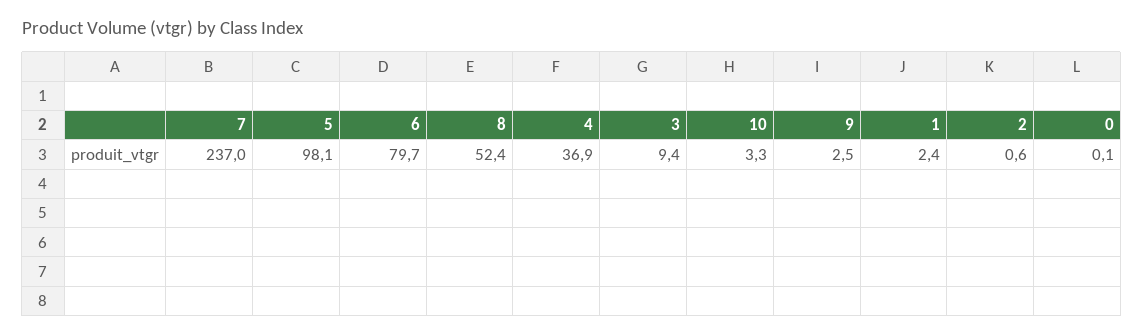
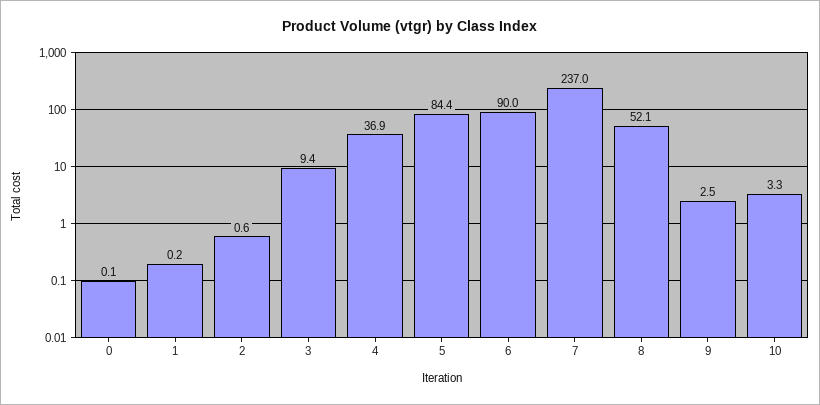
  {
    "7": 237,
-   "5": 98.1,
+   "5": 84.4,
-   "6": 79.7,
+   "6": 90,
-   "8": 52.4,
+   "8": 52.1,
    "4": 36.9,
    "3": 9.4,
    "10": 3.3,
    "9": 2.5,
-   "1": 2.4,
+   "1": 0.2,
    "2": 0.6,
    "0": 0.1
  }

